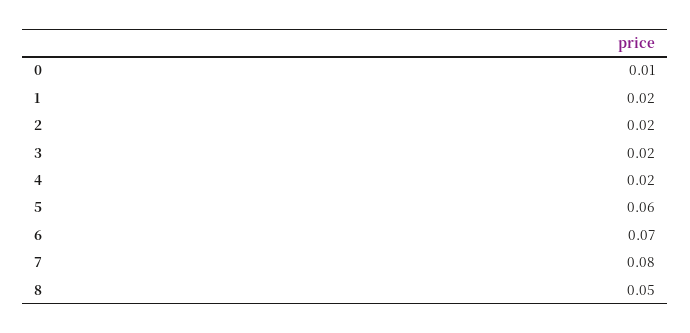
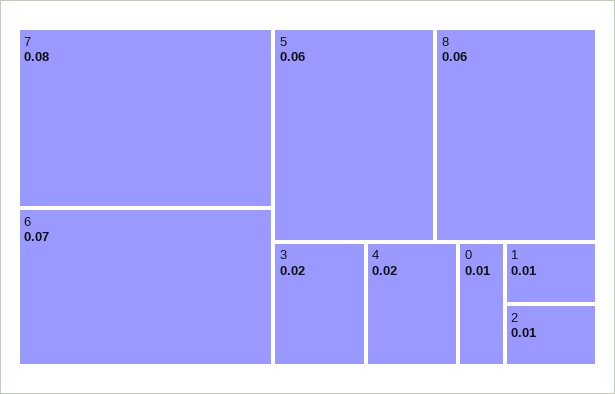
  {
    "0": 0.01,
-   "1": 0.02,
+   "1": 0.01,
-   "2": 0.02,
+   "2": 0.01,
    "3": 0.02,
    "4": 0.02,
    "5": 0.06,
    "6": 0.07,
    "7": 0.08,
-   "8": 0.05
+   "8": 0.06
  }

